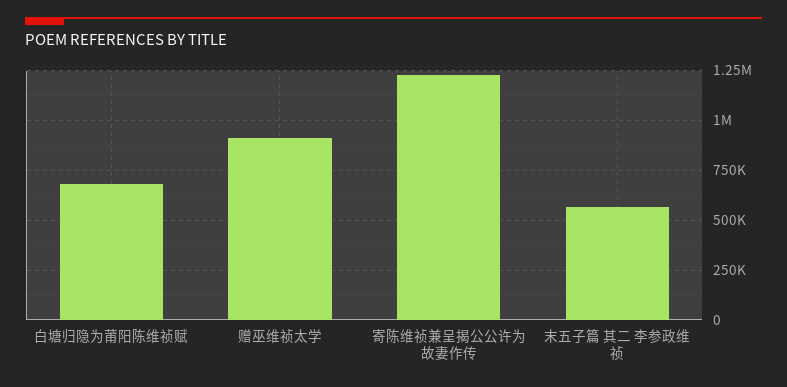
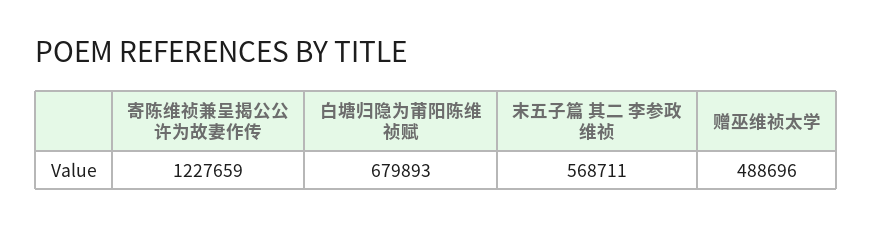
  {
    "白塘归隐为莆阳陈维祯赋": 679893,
-   "赠巫维祯太学": 900000,
+   "赠巫维祯太学": 488696,
    "寄陈维祯兼呈揭公公许为故妻作传": 1227659,
    "末五子篇 其二 李参政维祯": 568711
  }

